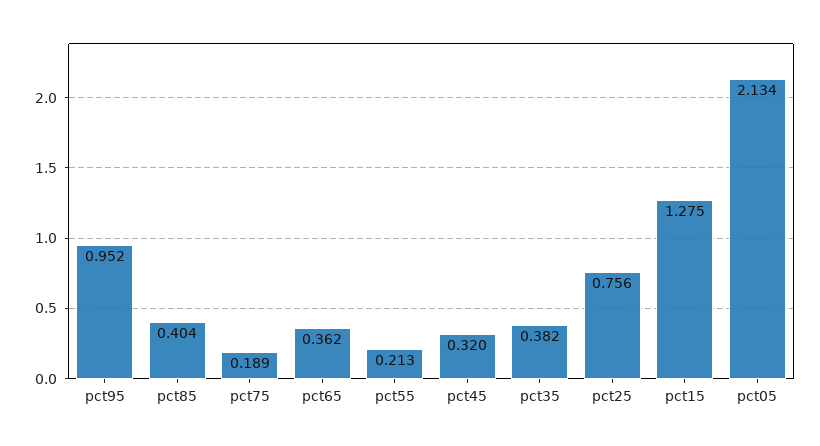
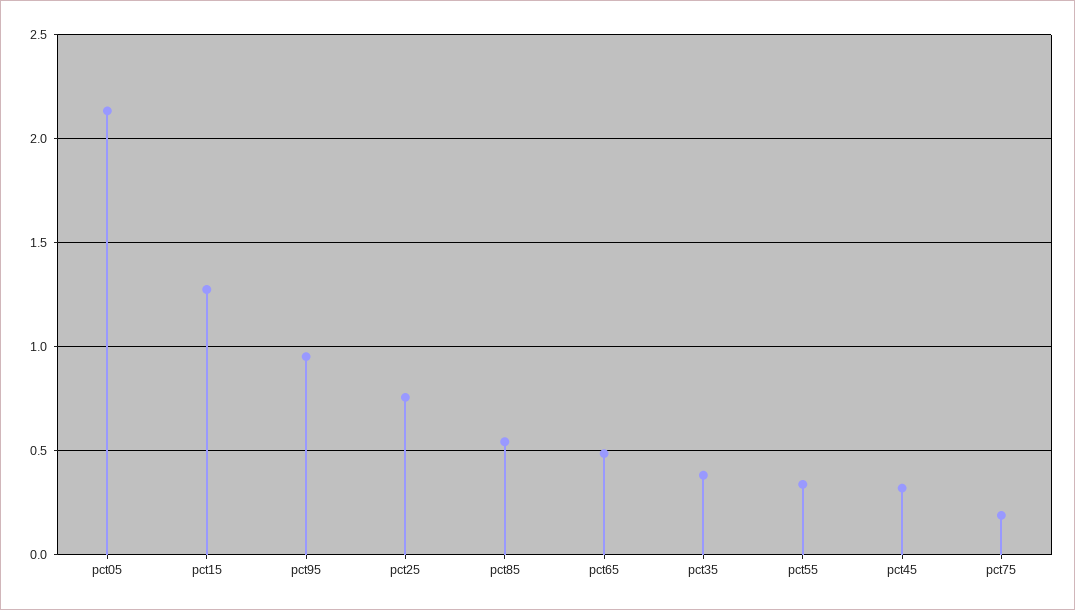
  {
    "pct95": 0.952,
-   "pct85": 0.404,
+   "pct85": 0.55,
    "pct75": 0.189,
-   "pct65": 0.362,
+   "pct65": 0.5,
-   "pct55": 0.213,
+   "pct55": 0.35,
    "pct45": 0.32,
    "pct35": 0.382,
    "pct25": 0.756,
    "pct15": 1.275,
    "pct05": 2.134
  }

